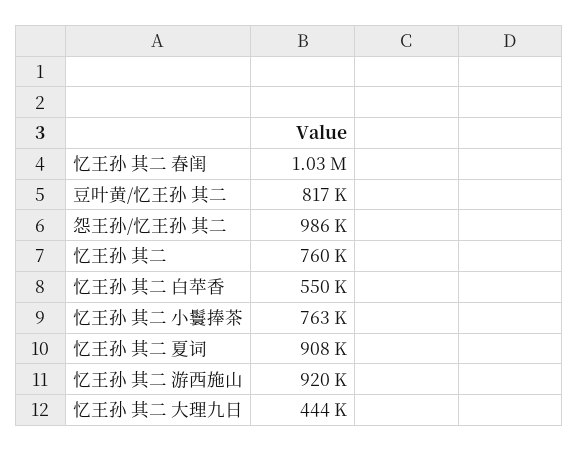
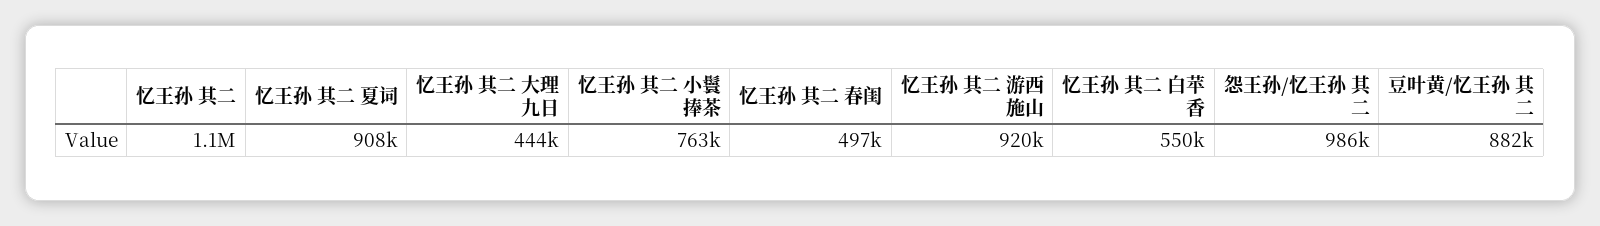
  {
-   "忆王孙 其二 春闺": 1030000,
+   "忆王孙 其二 春闺": 497000,
-   "豆叶黄/忆王孙 其二": 817000,
+   "豆叶黄/忆王孙 其二": 882000,
    "怨王孙/忆王孙 其二": 986000,
-   "忆王孙 其二": 760000,
+   "忆王孙 其二": 1100000,
    "忆王孙 其二 白苹香": 550000,
    "忆王孙 其二 小鬟捧茶": 763000,
    "忆王孙 其二 夏词": 908000,
    "忆王孙 其二 游西施山": 920000,
    "忆王孙 其二 大理九日": 444000
  }

